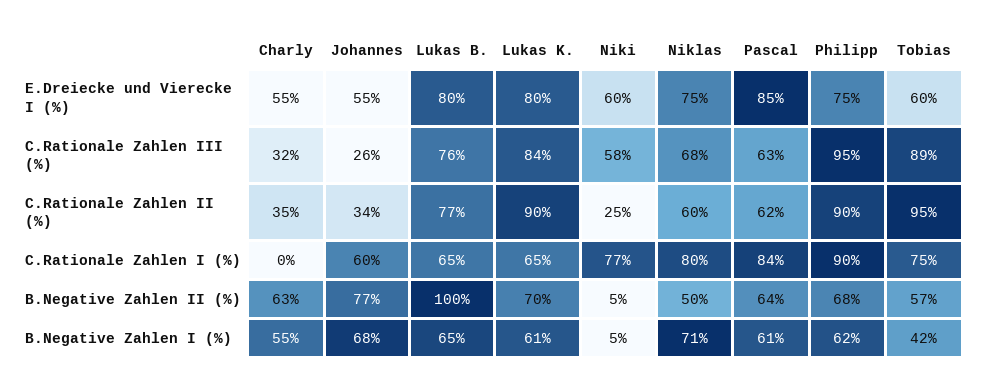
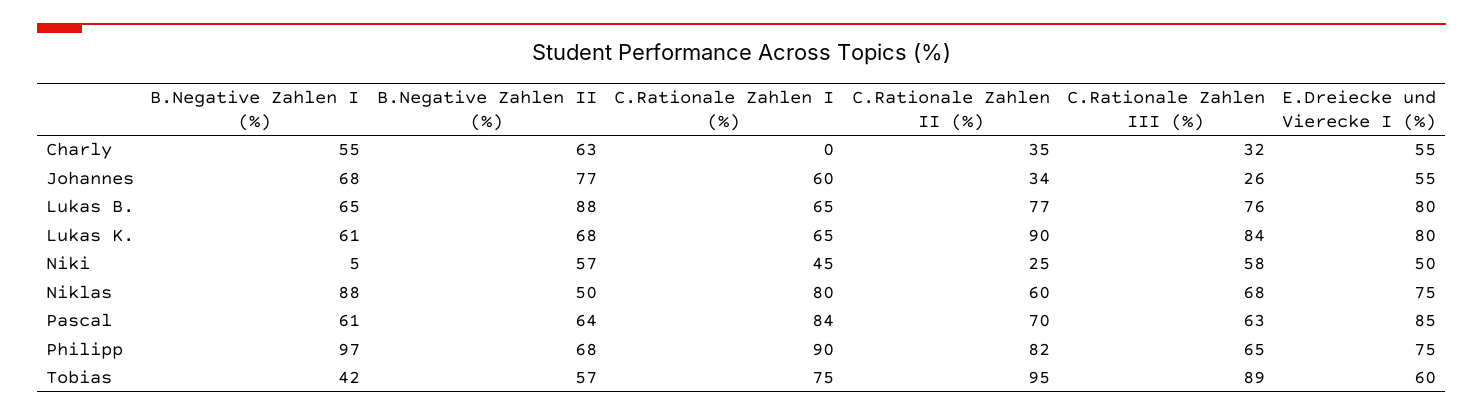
  {
    "Charly": {
      "E.Dreiecke und Vierecke I (%)": 55,
      "C.Rationale Zahlen III (%)": 32,
      "C.Rationale Zahlen II (%)": 35,
      "C.Rationale Zahlen I (%)": 0,
      "B.Negative Zahlen II (%)": 63,
      "B.Negative Zahlen I (%)": 55
    },
    "Johannes": {
      "E.Dreiecke und Vierecke I (%)": 55,
      "C.Rationale Zahlen III (%)": 26,
      "C.Rationale Zahlen II (%)": 34,
      "C.Rationale Zahlen I (%)": 60,
      "B.Negative Zahlen II (%)": 77,
      "B.Negative Zahlen I (%)": 68
    },
    "Lukas B.": {
      "E.Dreiecke und Vierecke I (%)": 80,
      "C.Rationale Zahlen III (%)": 76,
      "C.Rationale Zahlen II (%)": 77,
      "C.Rationale Zahlen I (%)": 65,
-     "B.Negative Zahlen II (%)": 100,
+     "B.Negative Zahlen II (%)": 88,
      "B.Negative Zahlen I (%)": 65
    },
    "Lukas K.": {
      "E.Dreiecke und Vierecke I (%)": 80,
      "C.Rationale Zahlen III (%)": 84,
      "C.Rationale Zahlen II (%)": 90,
      "C.Rationale Zahlen I (%)": 65,
-     "B.Negative Zahlen II (%)": 70,
+     "B.Negative Zahlen II (%)": 68,
      "B.Negative Zahlen I (%)": 61
    },
    "Niki": {
-     "E.Dreiecke und Vierecke I (%)": 60,
+     "E.Dreiecke und Vierecke I (%)": 50,
      "C.Rationale Zahlen III (%)": 58,
      "C.Rationale Zahlen II (%)": 25,
-     "C.Rationale Zahlen I (%)": 77,
+     "C.Rationale Zahlen I (%)": 45,
-     "B.Negative Zahlen II (%)": 5,
+     "B.Negative Zahlen II (%)": 57,
      "B.Negative Zahlen I (%)": 5
    },
    "Niklas": {
      "E.Dreiecke und Vierecke I (%)": 75,
      "C.Rationale Zahlen III (%)": 68,
      "C.Rationale Zahlen II (%)": 60,
      "C.Rationale Zahlen I (%)": 80,
      "B.Negative Zahlen II (%)": 50,
-     "B.Negative Zahlen I (%)": 71
+     "B.Negative Zahlen I (%)": 88
    },
    "Pascal": {
      "E.Dreiecke und Vierecke I (%)": 85,
      "C.Rationale Zahlen III (%)": 63,
-     "C.Rationale Zahlen II (%)": 62,
+     "C.Rationale Zahlen II (%)": 70,
      "C.Rationale Zahlen I (%)": 84,
      "B.Negative Zahlen II (%)": 64,
      "B.Negative Zahlen I (%)": 61
    },
    "Philipp": {
      "E.Dreiecke und Vierecke I (%)": 75,
-     "C.Rationale Zahlen III (%)": 95,
+     "C.Rationale Zahlen III (%)": 65,
-     "C.Rationale Zahlen II (%)": 90,
+     "C.Rationale Zahlen II (%)": 82,
      "C.Rationale Zahlen I (%)": 90,
      "B.Negative Zahlen II (%)": 68,
-     "B.Negative Zahlen I (%)": 62
+     "B.Negative Zahlen I (%)": 97
    },
    "Tobias": {
      "E.Dreiecke und Vierecke I (%)": 60,
      "C.Rationale Zahlen III (%)": 89,
      "C.Rationale Zahlen II (%)": 95,
      "C.Rationale Zahlen I (%)": 75,
      "B.Negative Zahlen II (%)": 57,
      "B.Negative Zahlen I (%)": 42
    }
  }

